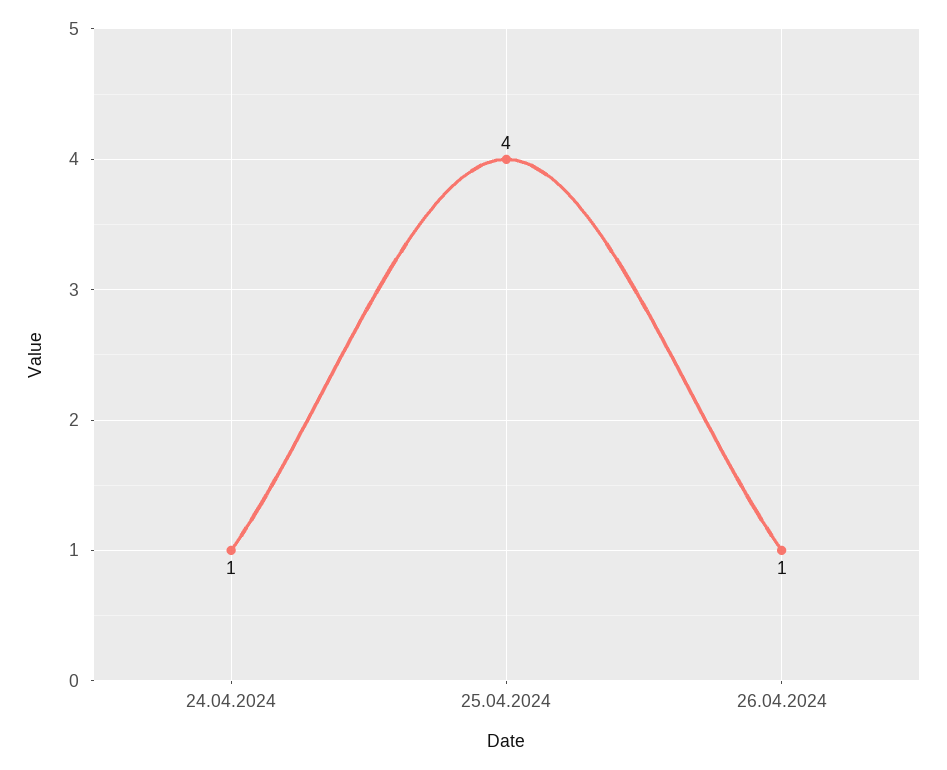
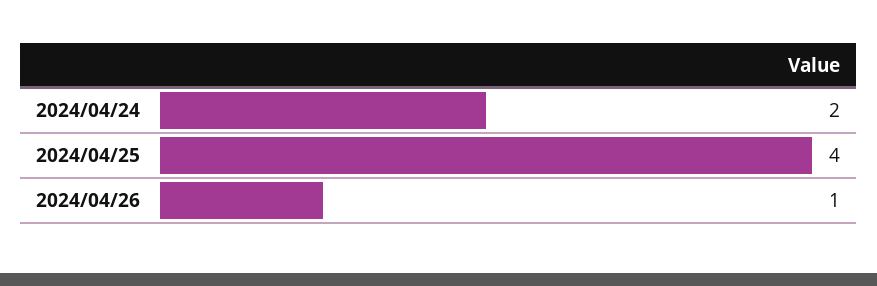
  {
-   "24.04.2024": 1,
+   "24.04.2024": 2,
    "25.04.2024": 4,
    "26.04.2024": 1
  }

